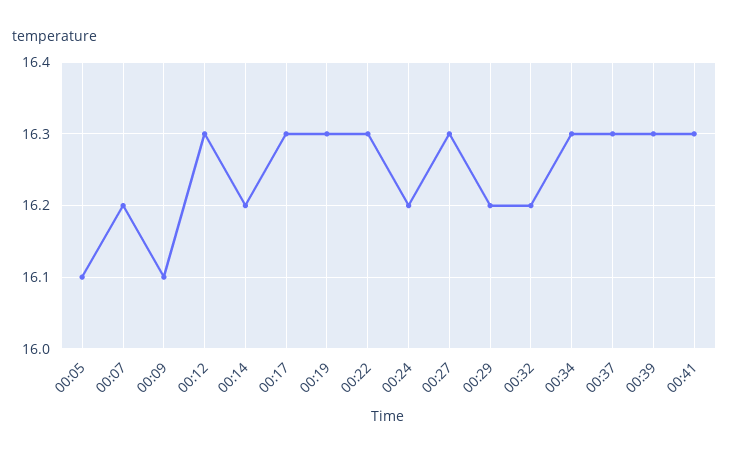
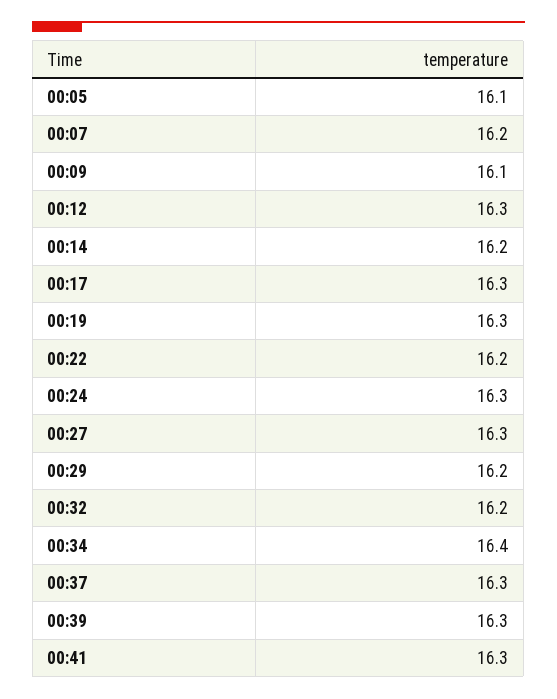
  {
    "00:05": 16.1,
    "00:07": 16.2,
    "00:09": 16.1,
    "00:12": 16.3,
    "00:14": 16.2,
    "00:17": 16.3,
    "00:19": 16.3,
-   "00:22": 16.3,
+   "00:22": 16.2,
-   "00:24": 16.2,
+   "00:24": 16.3,
    "00:27": 16.3,
    "00:29": 16.2,
    "00:32": 16.2,
-   "00:34": 16.3,
+   "00:34": 16.4,
    "00:37": 16.3,
    "00:39": 16.3,
    "00:41": 16.3
  }

